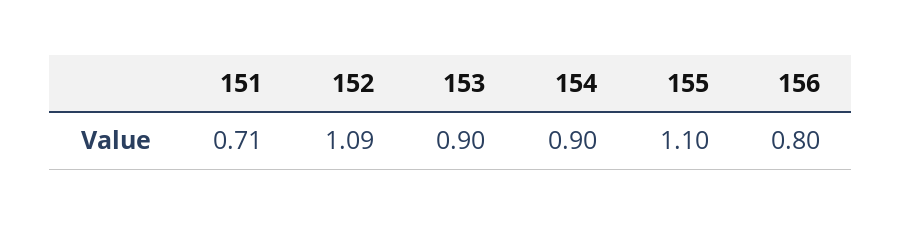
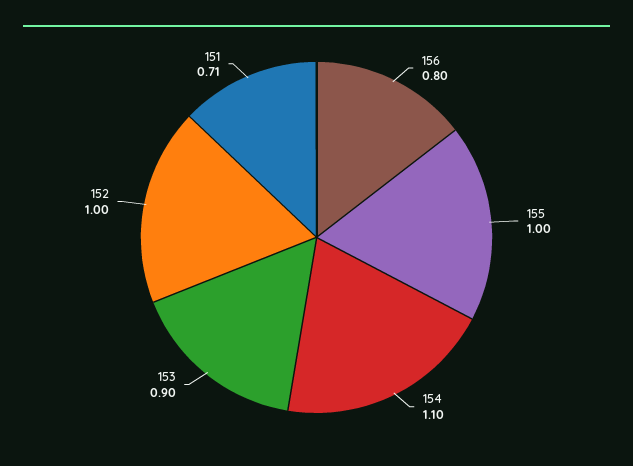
  {
    "151": 0.71,
-   "152": 1.09,
+   "152": 1,
    "153": 0.9,
-   "154": 0.9,
+   "154": 1.1,
-   "155": 1.1,
+   "155": 1,
    "156": 0.8
  }

